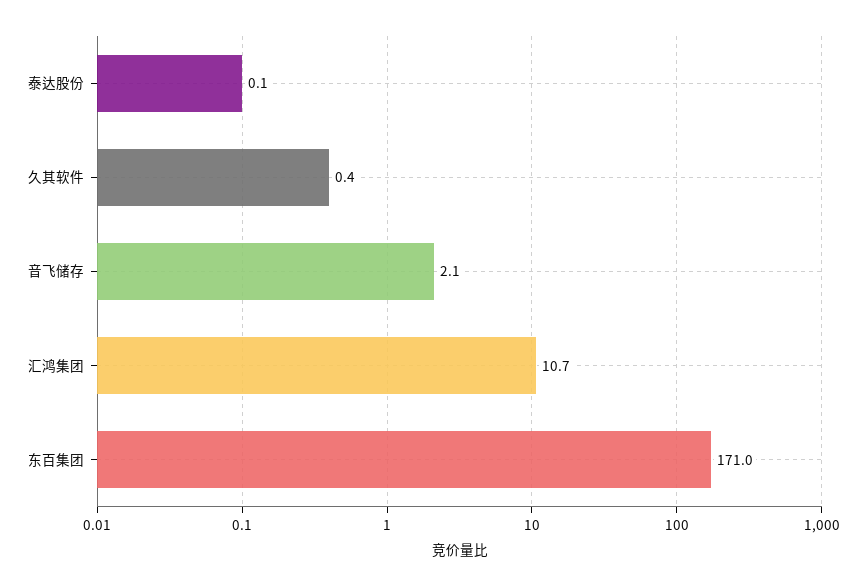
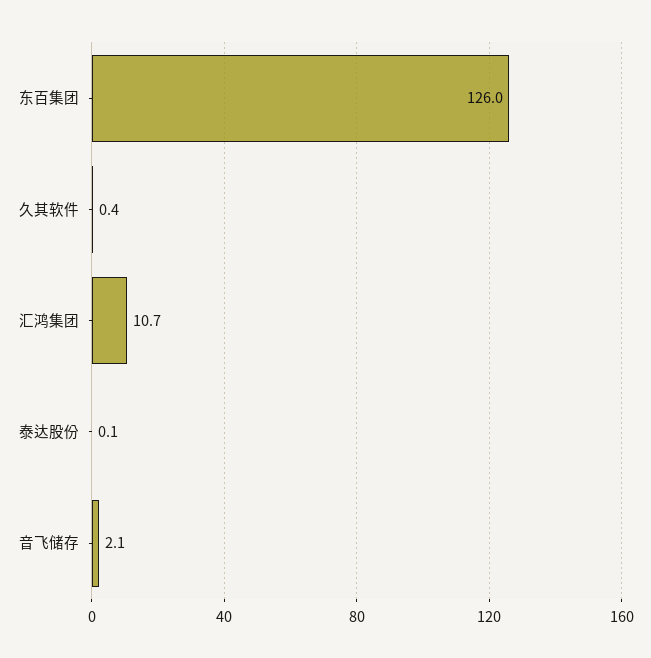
  {
    "泰达股份": 0.1,
    "久其软件": 0.4,
    "音飞储存": 2.1,
    "汇鸿集团": 10.7,
-   "东百集团": 171
+   "东百集团": 126
  }

